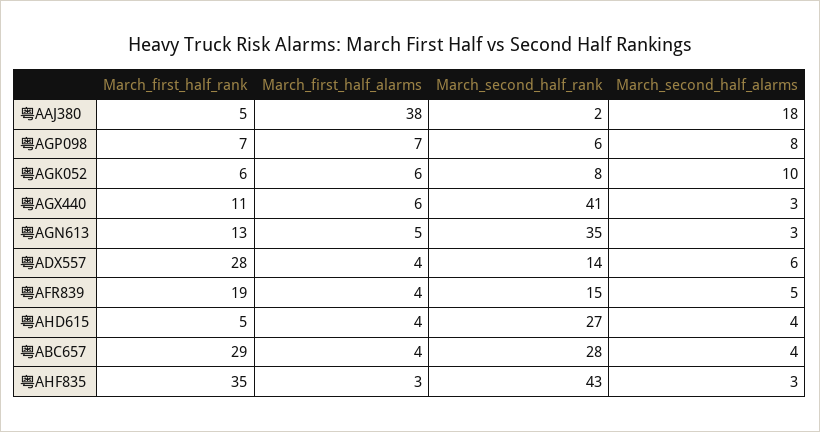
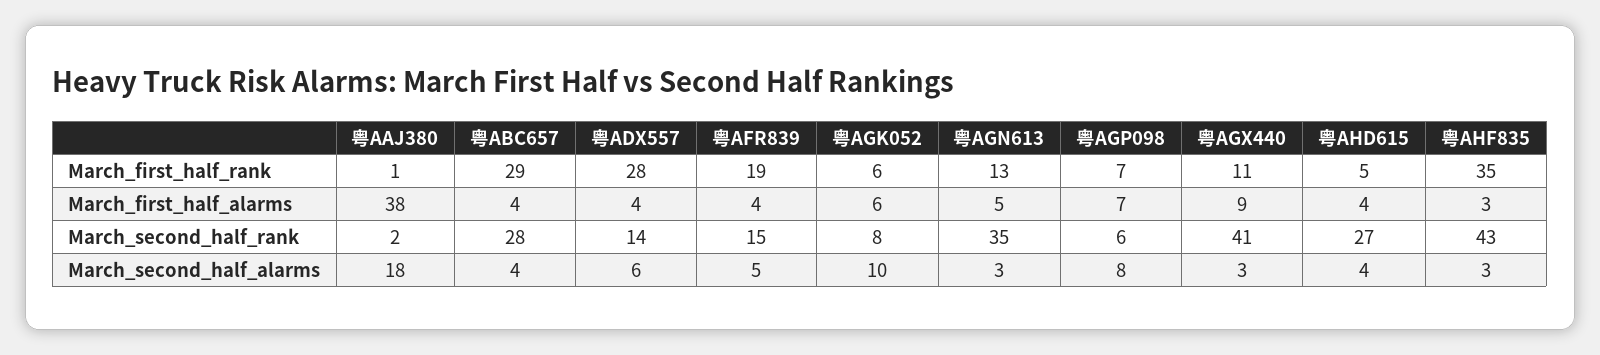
  {
    "March_first_half_rank": {
-     "粤AAJ380": 5,
+     "粤AAJ380": 1,
      "粤AGP098": 7,
      "粤AGK052": 6,
      "粤AGX440": 11,
      "粤AGN613": 13,
      "粤ADX557": 28,
      "粤AFR839": 19,
      "粤AHD615": 5,
      "粤ABC657": 29,
      "粤AHF835": 35
    },
    "March_first_half_alarms": {
      "粤AAJ380": 38,
      "粤AGP098": 7,
      "粤AGK052": 6,
-     "粤AGX440": 6,
+     "粤AGX440": 9,
      "粤AGN613": 5,
      "粤ADX557": 4,
      "粤AFR839": 4,
      "粤AHD615": 4,
      "粤ABC657": 4,
      "粤AHF835": 3
    },
    "March_second_half_rank": {
      "粤AAJ380": 2,
      "粤AGP098": 6,
      "粤AGK052": 8,
      "粤AGX440": 41,
      "粤AGN613": 35,
      "粤ADX557": 14,
      "粤AFR839": 15,
      "粤AHD615": 27,
      "粤ABC657": 28,
      "粤AHF835": 43
    },
    "March_second_half_alarms": {
      "粤AAJ380": 18,
      "粤AGP098": 8,
      "粤AGK052": 10,
      "粤AGX440": 3,
      "粤AGN613": 3,
      "粤ADX557": 6,
      "粤AFR839": 5,
      "粤AHD615": 4,
      "粤ABC657": 4,
      "粤AHF835": 3
    }
  }

